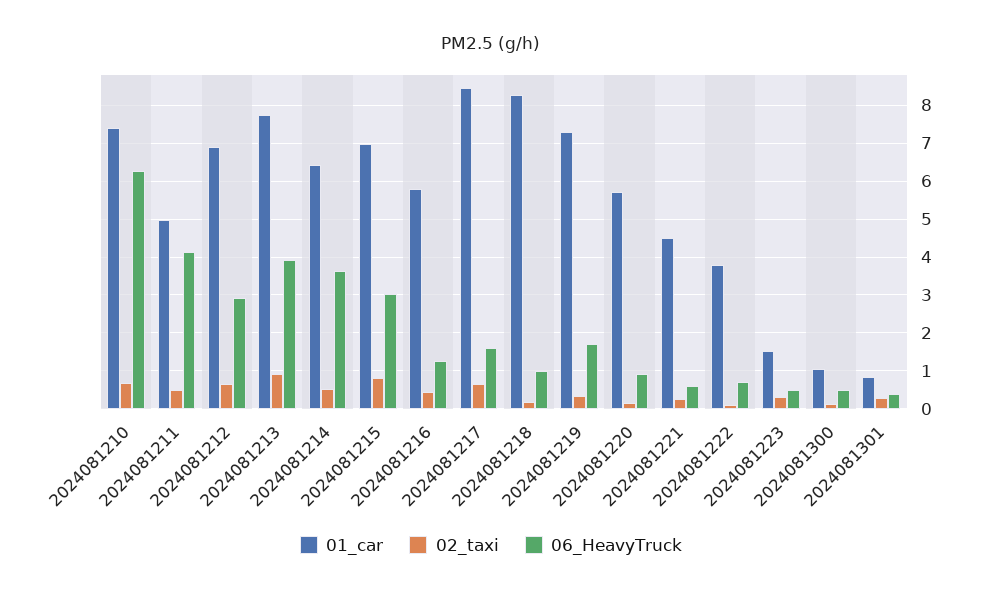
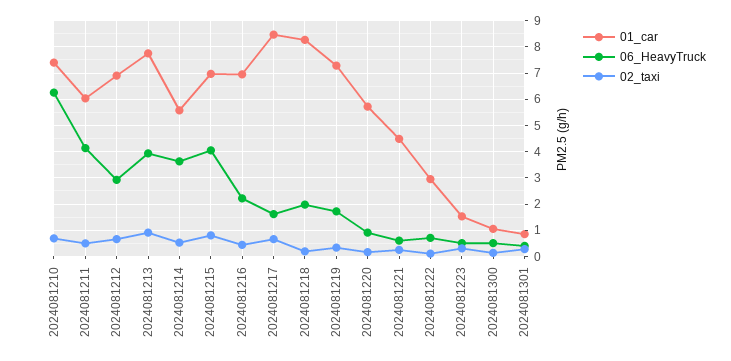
  {
    "01_car": {
      "2024081210": 7.4,
-     "2024081211": 5,
+     "2024081211": 6,
      "2024081212": 7,
      "2024081213": 7.8,
-     "2024081214": 6.4,
+     "2024081214": 5.5,
      "2024081215": 7,
-     "2024081216": 5.8,
+     "2024081216": 7,
      "2024081217": 8.4,
      "2024081218": 8.2,
      "2024081219": 7.2,
      "2024081220": 5.8,
      "2024081221": 4.4,
-     "2024081222": 3.8,
+     "2024081222": 3,
      "2024081223": 1.6,
      "2024081300": 1,
      "2024081301": 0.8
    },
    "02_taxi": {
      "2024081210": 0.6,
      "2024081211": 0.4,
      "2024081212": 0.6,
      "2024081213": 1,
      "2024081214": 0.6,
      "2024081215": 0.8,
      "2024081216": 0.4,
      "2024081217": 0.6,
      "2024081218": 0.2,
      "2024081219": 0.4,
      "2024081220": 0.2,
      "2024081221": 0.2,
      "2024081222": 0.2,
      "2024081223": 0.4,
      "2024081300": 0.2,
      "2024081301": 0.2
    },
    "06_HeavyTruck": {
      "2024081210": 6.2,
      "2024081211": 4.2,
      "2024081212": 3,
      "2024081213": 4,
      "2024081214": 3.6,
-     "2024081215": 3,
+     "2024081215": 4,
-     "2024081216": 1.2,
+     "2024081216": 2.25,
      "2024081217": 1.6,
-     "2024081218": 1,
+     "2024081218": 2,
      "2024081219": 1.8,
      "2024081220": 1,
      "2024081221": 0.6,
      "2024081222": 0.8,
      "2024081223": 0.6,
      "2024081300": 0.6,
      "2024081301": 0.4
    }
  }

